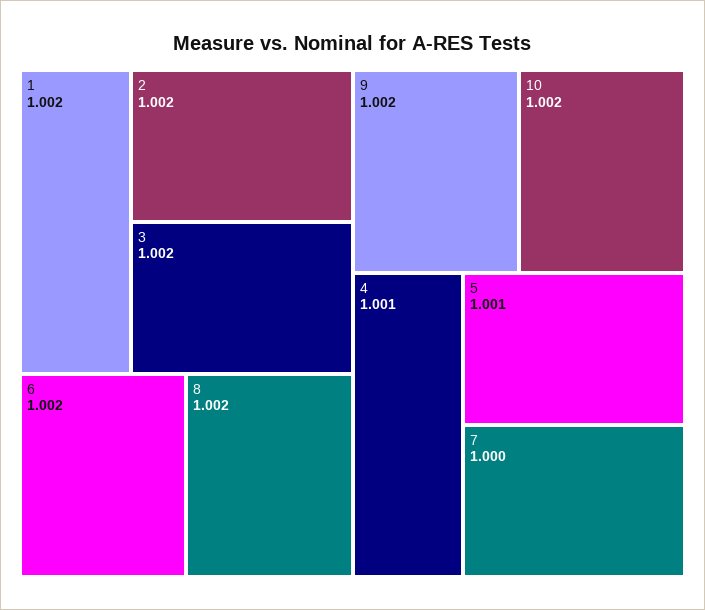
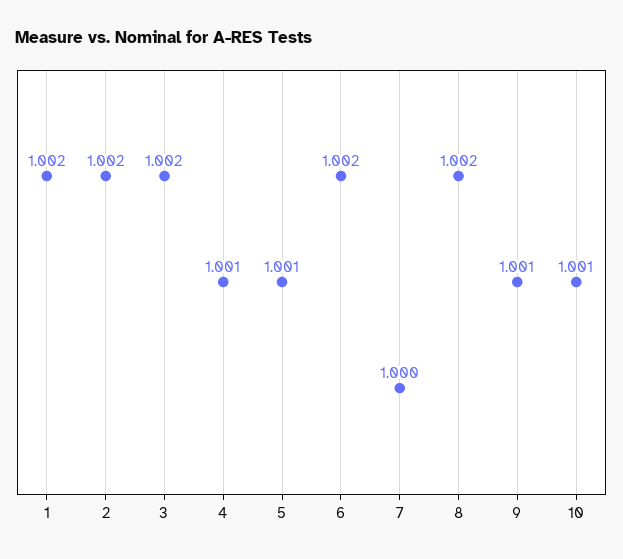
  {
    "1": 1.002,
    "2": 1.002,
    "3": 1.002,
    "6": 1.002,
    "8": 1.002,
-   "9": 1.002,
+   "9": 1.001,
-   "10": 1.002,
+   "10": 1.001,
    "4": 1.001,
    "5": 1.001,
    "7": 1
  }

